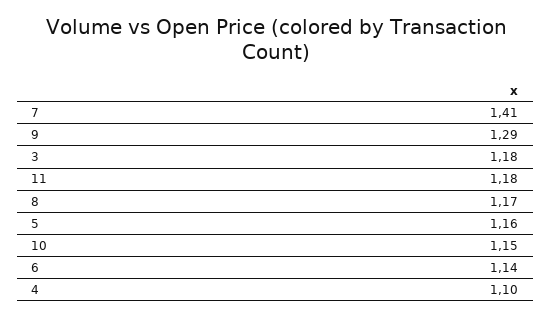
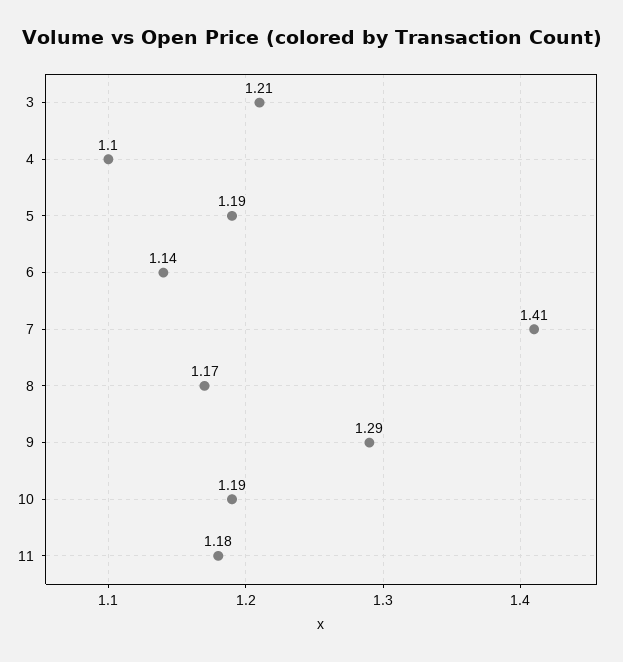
  {
    "7": 1.41,
    "9": 1.29,
-   "3": 1.18,
+   "3": 1.21,
    "11": 1.18,
    "8": 1.17,
-   "5": 1.16,
+   "5": 1.19,
-   "10": 1.15,
+   "10": 1.19,
    "6": 1.14,
    "4": 1.1
  }

